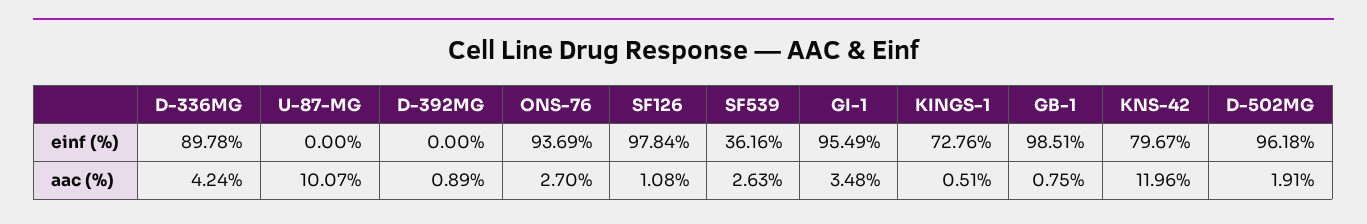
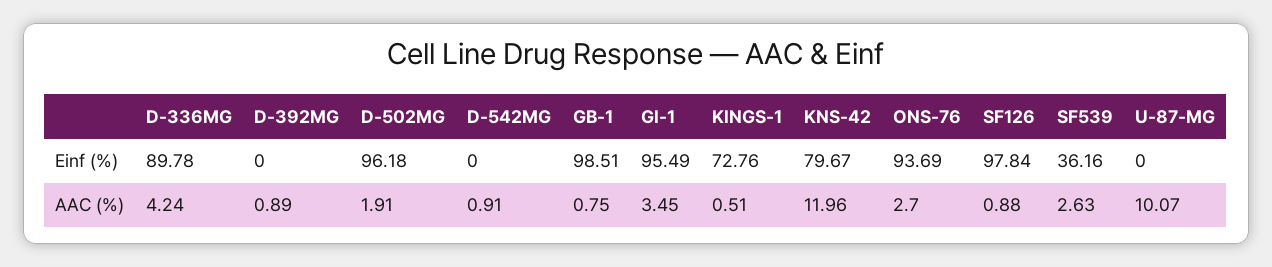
  {
    "D-336MG": {
      "einf (%)": 89.78,
      "aac (%)": 4.24
    },
    "U-87-MG": {
      "einf (%)": 0,
      "aac (%)": 10.07
    },
    "D-392MG": {
      "einf (%)": 0,
      "aac (%)": 0.89
    },
    "ONS-76": {
      "einf (%)": 93.69,
      "aac (%)": 2.7
    },
    "SF126": {
      "einf (%)": 97.84,
-     "aac (%)": 1.08
+     "aac (%)": 0.88
    },
    "SF539": {
      "einf (%)": 36.16,
      "aac (%)": 2.63
    },
    "GI-1": {
      "einf (%)": 95.49,
-     "aac (%)": 3.48
+     "aac (%)": 3.45
    },
    "KINGS-1": {
      "einf (%)": 72.76,
      "aac (%)": 0.51
    },
    "GB-1": {
      "einf (%)": 98.51,
      "aac (%)": 0.75
    },
    "KNS-42": {
      "einf (%)": 79.67,
      "aac (%)": 11.96
    },
    "D-502MG": {
      "einf (%)": 96.18,
      "aac (%)": 1.91
-   }
+   },
+   "D-542MG": {
+     "einf (%)": 0,
+     "aac (%)": 0.91
+   }
  }

